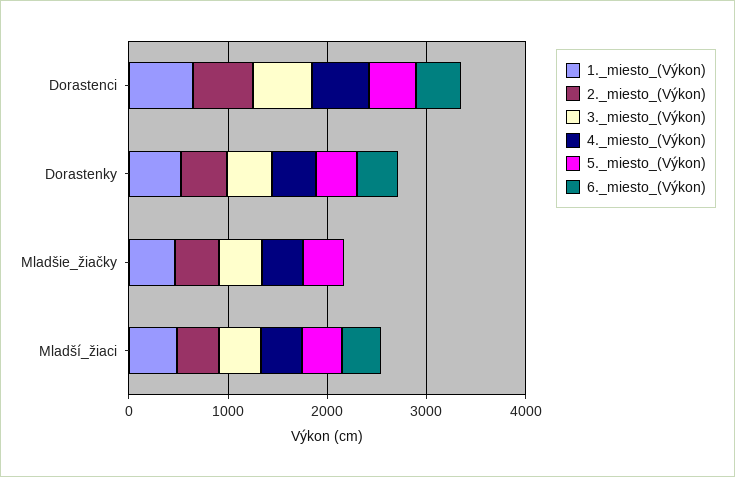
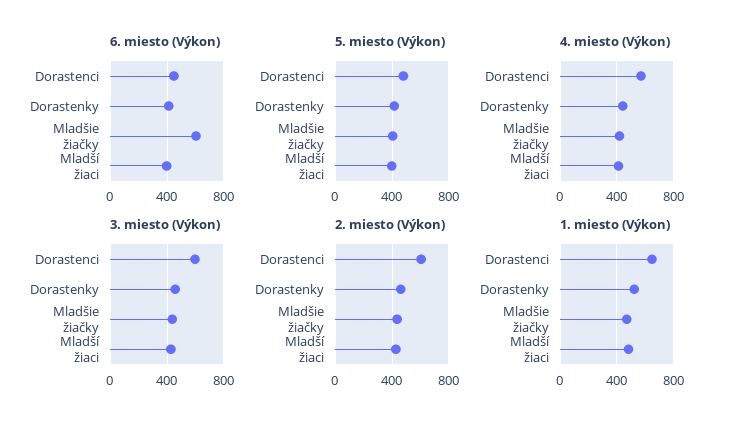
  {
    "1._miesto_(Výkon)": {
      "Dorastenci": 650,
      "Dorastenky": 500,
      "Mladšie_žiačky": 450,
      "Mladší_žiaci": 500
    },
    "2._miesto_(Výkon)": {
      "Dorastenci": 600,
      "Dorastenky": 450,
      "Mladšie_žiačky": 450,
      "Mladší_žiaci": 450
    },
    "3._miesto_(Výkon)": {
      "Dorastenci": 600,
      "Dorastenky": 450,
      "Mladšie_žiačky": 450,
      "Mladší_žiaci": 450
    },
    "4._miesto_(Výkon)": {
      "Dorastenci": 550,
      "Dorastenky": 450,
      "Mladšie_žiačky": 400,
      "Mladší_žiaci": 400
    },
    "5._miesto_(Výkon)": {
      "Dorastenci": 500,
      "Dorastenky": 400,
      "Mladšie_žiačky": 400,
      "Mladší_žiaci": 400
    },
    "6._miesto_(Výkon)": {
      "Dorastenci": 450,
      "Dorastenky": 400,
-     "Mladšie_žiačky": 0,
+     "Mladšie_žiačky": 600,
      "Mladší_žiaci": 400
    }
  }

